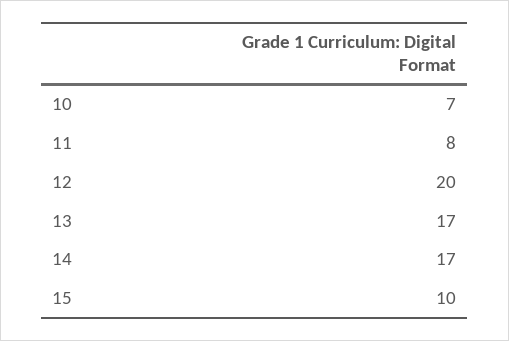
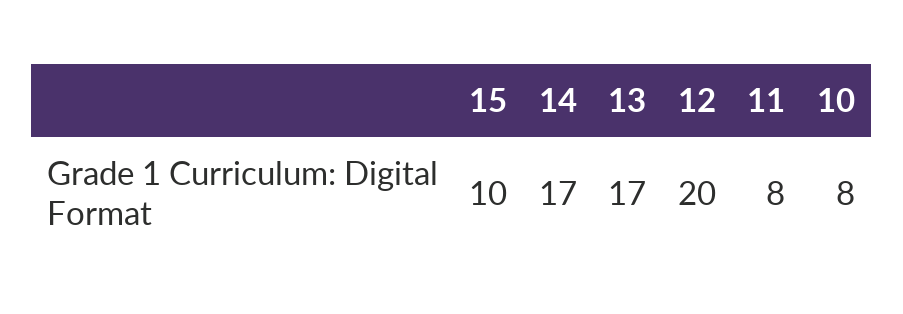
  {
-   "10": 7,
+   "10": 8,
    "11": 8,
    "12": 20,
    "13": 17,
    "14": 17,
    "15": 10
  }

